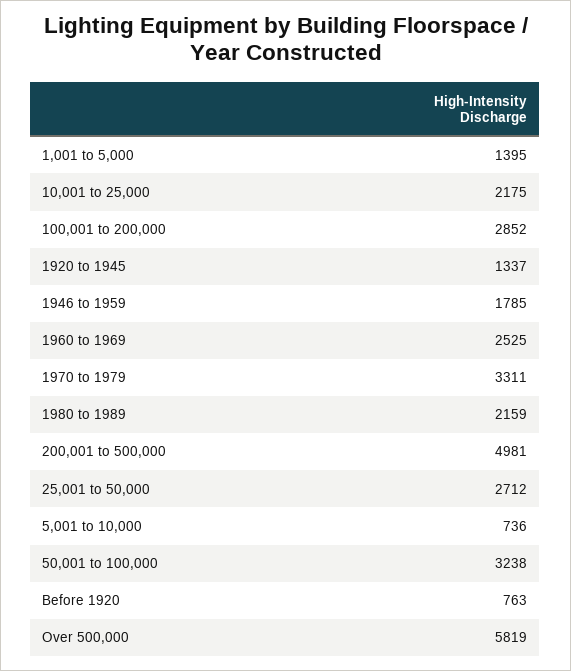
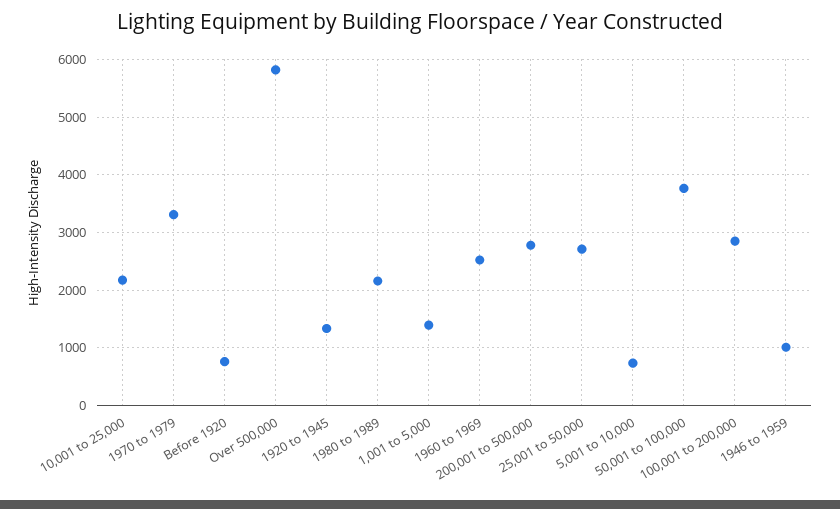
  {
    "1,001 to 5,000": 1395,
    "10,001 to 25,000": 2175,
    "100,001 to 200,000": 2852,
    "1920 to 1945": 1337,
-   "1946 to 1959": 1785,
+   "1946 to 1959": 1000,
    "1960 to 1969": 2525,
    "1970 to 1979": 3311,
    "1980 to 1989": 2159,
-   "200,001 to 500,000": 4981,
+   "200,001 to 500,000": 2800,
    "25,001 to 50,000": 2712,
    "5,001 to 10,000": 736,
-   "50,001 to 100,000": 3238,
+   "50,001 to 100,000": 3800,
    "Before 1920": 763,
    "Over 500,000": 5819
  }

